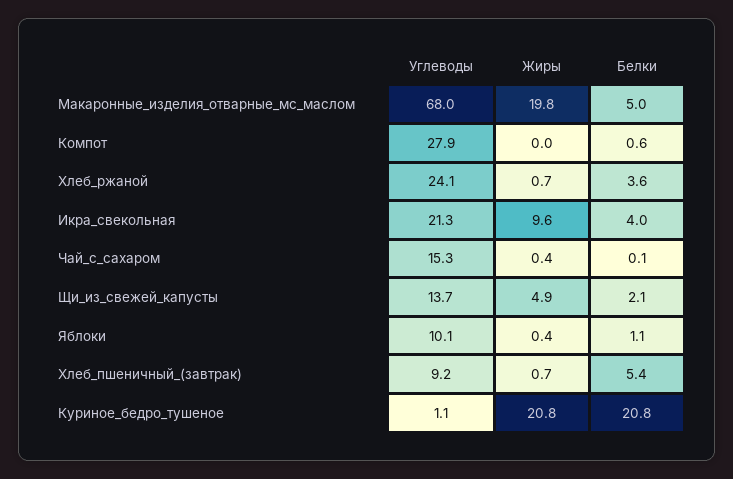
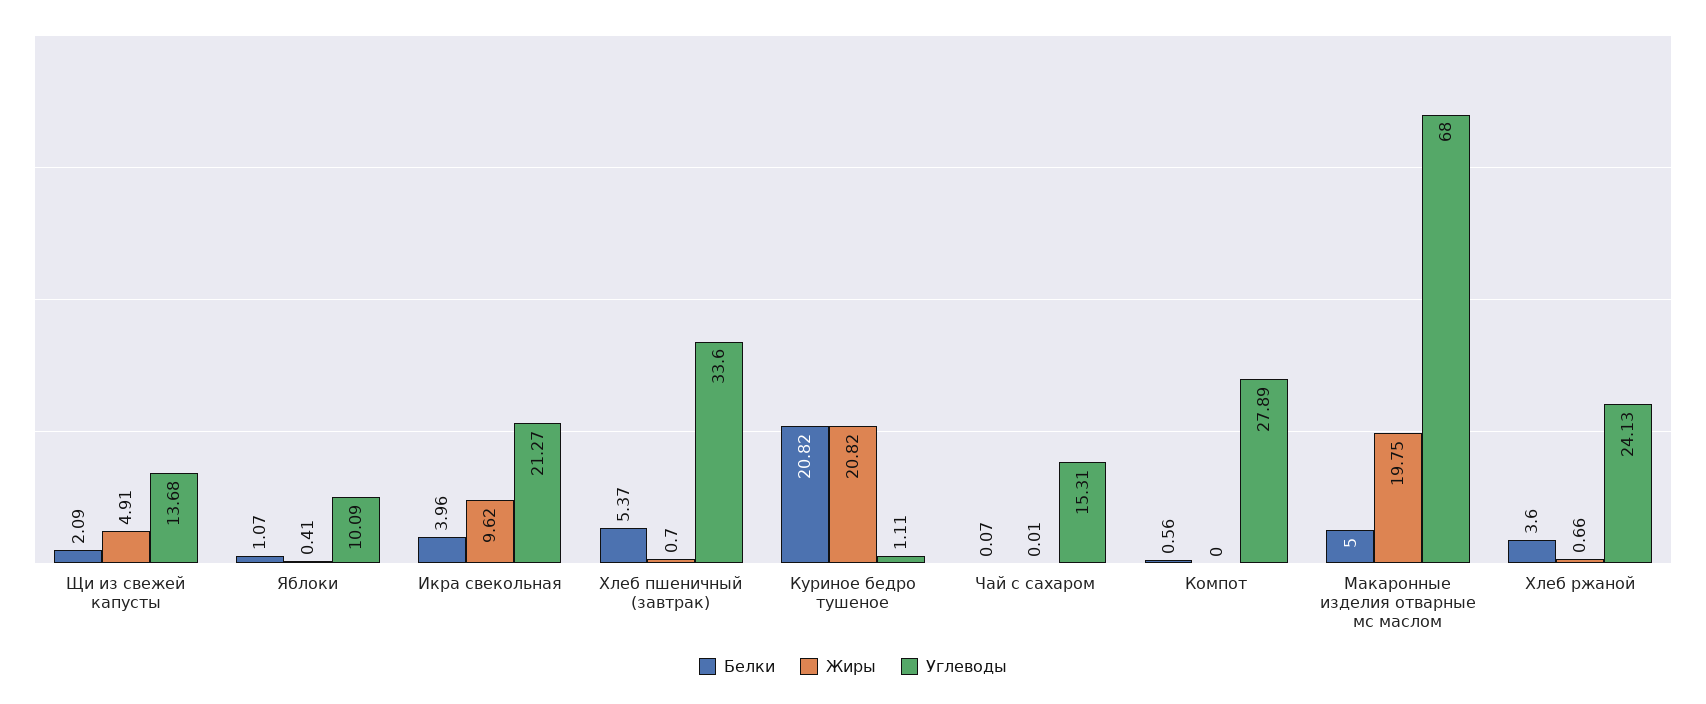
  {
    "Углеводы": {
      "Макаронные_изделия_отварные_мс_маслом": 68,
      "Компот": 27.89,
      "Хлеб_ржаной": 24.13,
      "Икра_свекольная": 21.27,
      "Чай_с_сахаром": 15.31,
      "Щи_из_свежей_капусты": 13.68,
      "Яблоки": 10.09,
-     "Хлеб_пшеничный_(завтрак)": 9.2,
+     "Хлеб_пшеничный_(завтрак)": 33.6,
      "Куриное_бедро_тушеное": 1.11
    },
    "Жиры": {
      "Макаронные_изделия_отварные_мс_маслом": 19.75,
      "Компот": 0,
      "Хлеб_ржаной": 0.66,
      "Икра_свекольная": 9.62,
-     "Чай_с_сахаром": 0.4,
+     "Чай_с_сахаром": 0.01,
      "Щи_из_свежей_капусты": 4.91,
      "Яблоки": 0.41,
      "Хлеб_пшеничный_(завтрак)": 0.7,
      "Куриное_бедро_тушеное": 20.82
    },
    "Белки": {
      "Макаронные_изделия_отварные_мс_маслом": 5,
      "Компот": 0.56,
      "Хлеб_ржаной": 3.6,
      "Икра_свекольная": 3.96,
      "Чай_с_сахаром": 0.07,
      "Щи_из_свежей_капусты": 2.09,
      "Яблоки": 1.07,
      "Хлеб_пшеничный_(завтрак)": 5.37,
      "Куриное_бедро_тушеное": 20.82
    }
  }

